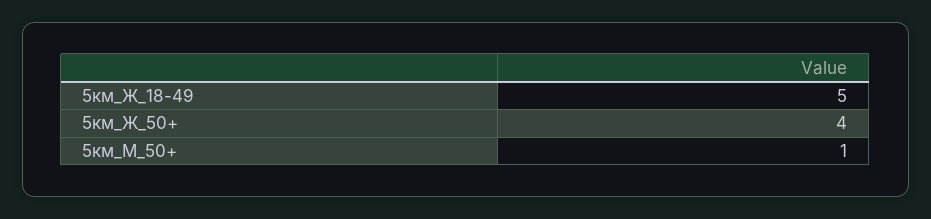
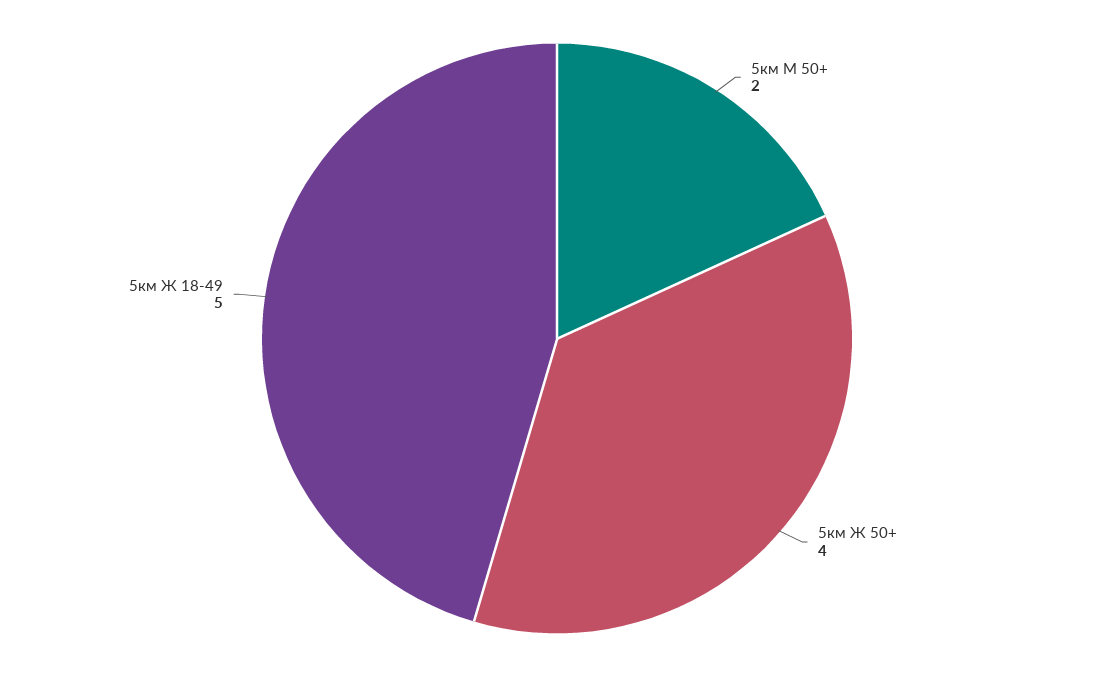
  {
    "5км_Ж_18-49": 5,
    "5км_Ж_50+": 4,
-   "5км_М_50+": 1
+   "5км_М_50+": 2
  }

